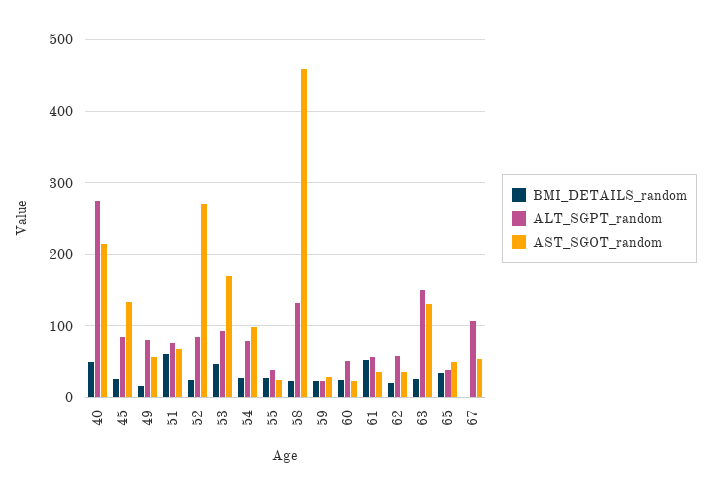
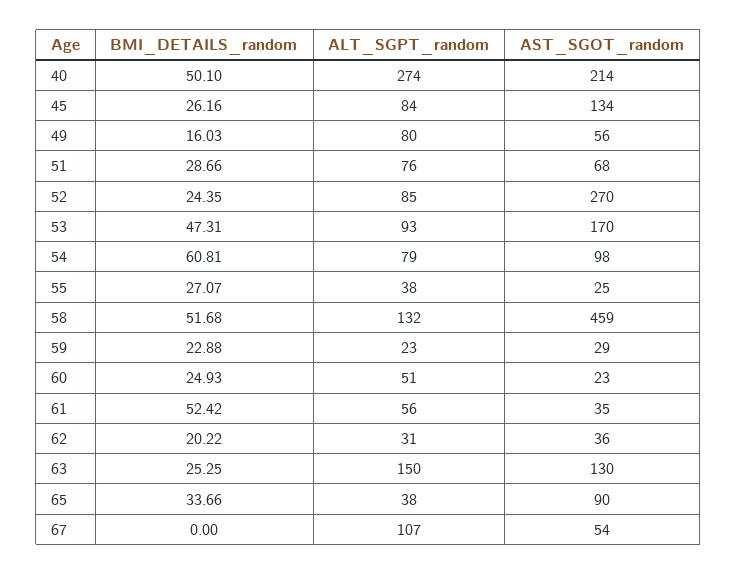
  {
    "BMI_DETAILS_random": {
      "40": 50.1,
      "45": 26.16,
      "49": 16.03,
-     "51": 60,
+     "51": 28.66,
      "52": 24.35,
      "53": 47.31,
-     "54": 30,
+     "54": 60.81,
      "55": 27.07,
-     "58": 20,
+     "58": 51.68,
      "59": 22.88,
      "60": 24.93,
      "61": 52.42,
      "62": 20.22,
      "63": 25.25,
      "65": 33.66,
      "67": 0
    },
    "ALT_SGPT_random": {
      "40": 274,
      "45": 84,
      "49": 80,
      "51": 76,
      "52": 85,
      "53": 93,
      "54": 79,
      "55": 38,
      "58": 132,
      "59": 23,
      "60": 51,
      "61": 56,
-     "62": 60,
+     "62": 31,
      "63": 150,
      "65": 38,
      "67": 107
    },
    "AST_SGOT_random": {
      "40": 214,
      "45": 134,
      "49": 56,
      "51": 68,
      "52": 270,
      "53": 170,
      "54": 98,
      "55": 25,
      "58": 459,
      "59": 29,
      "60": 23,
      "61": 35,
      "62": 36,
      "63": 130,
-     "65": 50,
+     "65": 90,
      "67": 54
    }
  }

